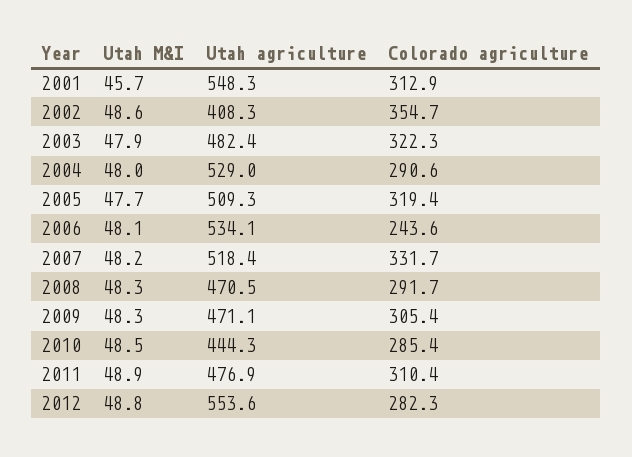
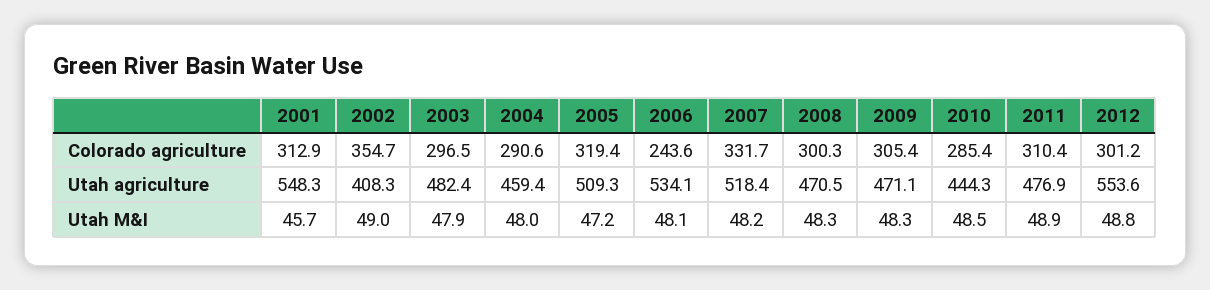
  {
    "Utah M&I": {
      "2001": 45.7,
-     "2002": 48.6,
+     "2002": 49,
      "2003": 47.9,
      "2004": 48,
-     "2005": 47.7,
+     "2005": 47.2,
      "2006": 48.1,
      "2007": 48.2,
      "2008": 48.3,
      "2009": 48.3,
      "2010": 48.5,
      "2011": 48.9,
      "2012": 48.8
    },
    "Utah agriculture": {
      "2001": 548.3,
      "2002": 408.3,
      "2003": 482.4,
-     "2004": 529,
+     "2004": 459.4,
      "2005": 509.3,
      "2006": 534.1,
      "2007": 518.4,
      "2008": 470.5,
      "2009": 471.1,
      "2010": 444.3,
      "2011": 476.9,
      "2012": 553.6
    },
    "Colorado agriculture": {
      "2001": 312.9,
      "2002": 354.7,
-     "2003": 322.3,
+     "2003": 296.5,
      "2004": 290.6,
      "2005": 319.4,
      "2006": 243.6,
      "2007": 331.7,
-     "2008": 291.7,
+     "2008": 300.3,
      "2009": 305.4,
      "2010": 285.4,
      "2011": 310.4,
-     "2012": 282.3
+     "2012": 301.2
    }
  }

